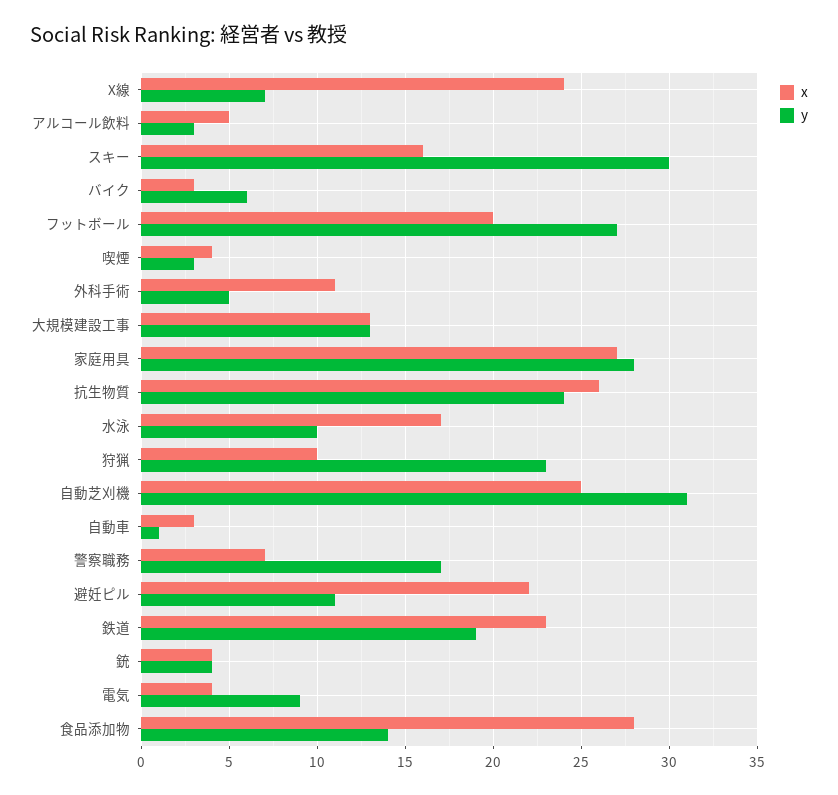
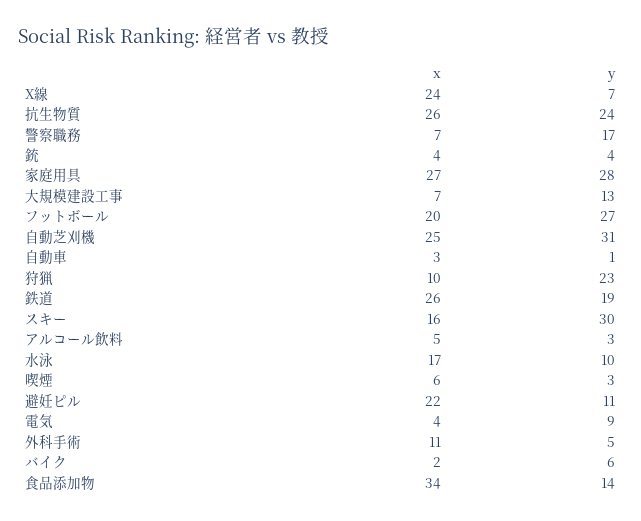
  {
    "x": {
      "X線": 24,
      "アルコール飲料": 5,
      "スキー": 16,
-     "バイク": 3,
+     "バイク": 2,
      "フットボール": 20,
-     "喫煙": 4,
+     "喫煙": 6,
      "外科手術": 11,
-     "大規模建設工事": 13,
+     "大規模建設工事": 7,
      "家庭用具": 27,
      "抗生物質": 26,
      "水泳": 17,
      "狩猟": 10,
      "自動芝刈機": 25,
      "自動車": 3,
      "警察職務": 7,
      "避妊ピル": 22,
-     "鉄道": 23,
+     "鉄道": 26,
      "銃": 4,
      "電気": 4,
-     "食品添加物": 28
+     "食品添加物": 34
    },
    "y": {
      "X線": 7,
      "アルコール飲料": 3,
      "スキー": 30,
      "バイク": 6,
      "フットボール": 27,
      "喫煙": 3,
      "外科手術": 5,
      "大規模建設工事": 13,
      "家庭用具": 28,
      "抗生物質": 24,
      "水泳": 10,
      "狩猟": 23,
      "自動芝刈機": 31,
      "自動車": 1,
      "警察職務": 17,
      "避妊ピル": 11,
      "鉄道": 19,
      "銃": 4,
      "電気": 9,
      "食品添加物": 14
    }
  }

